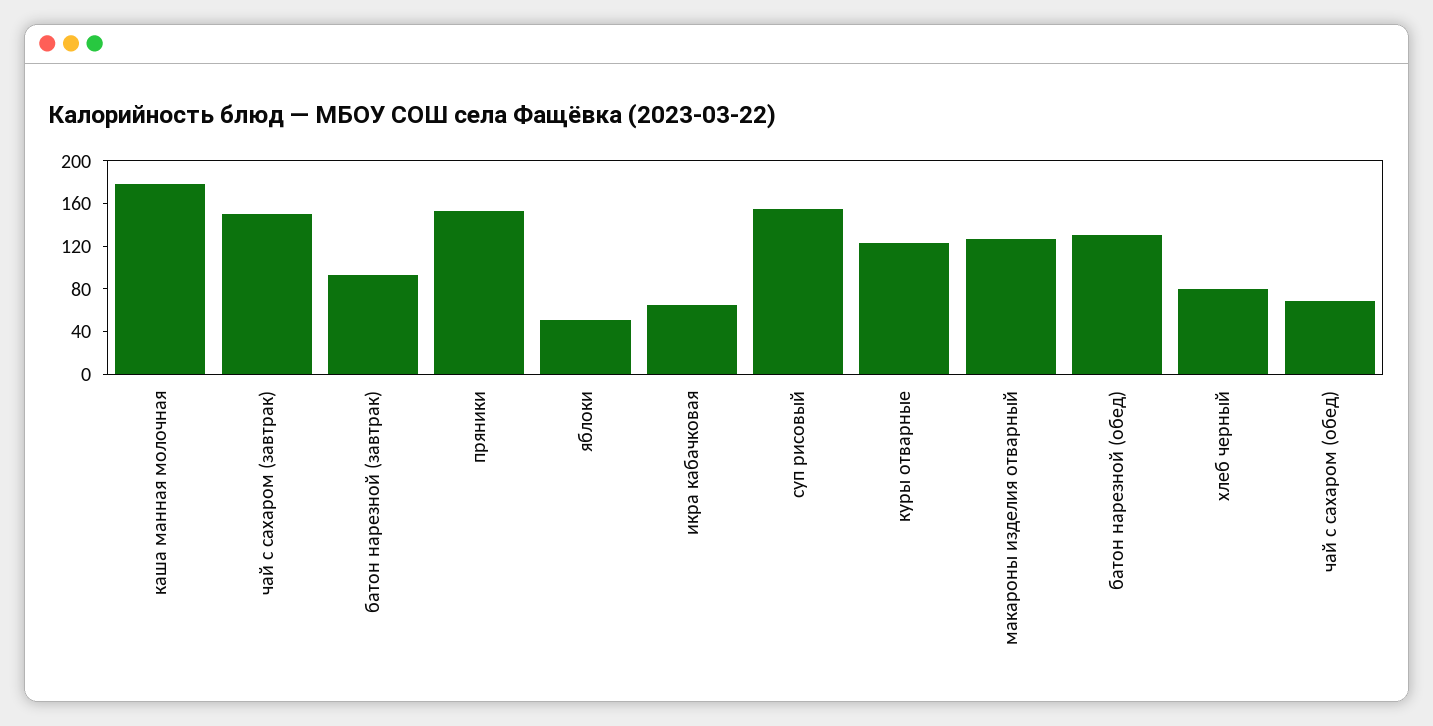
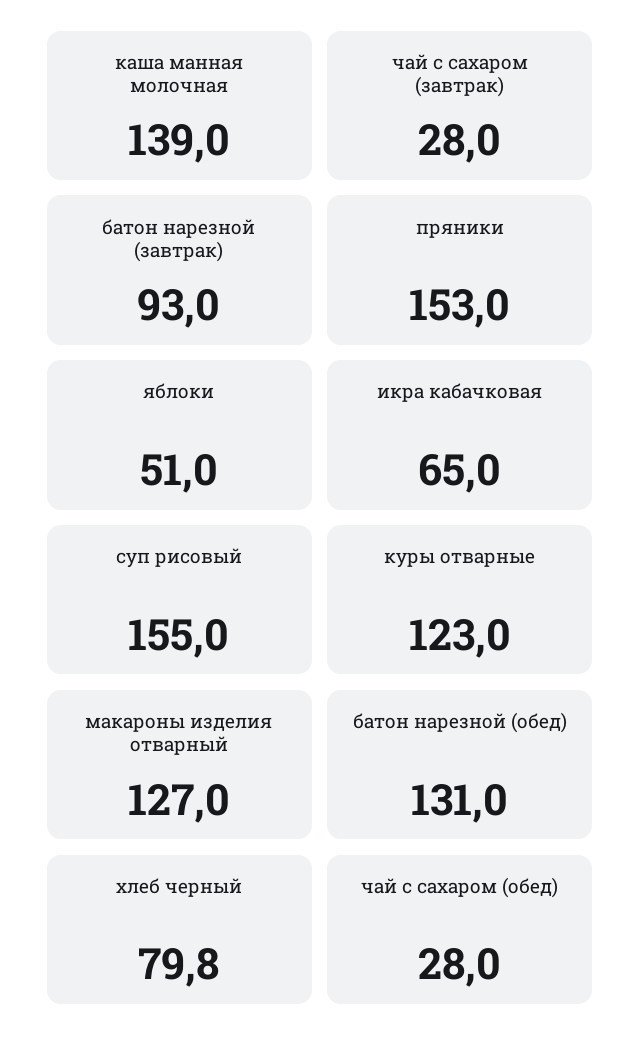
  {
-   "каша манная молочная": 180,
+   "каша манная молочная": 139,
-   "чай с сахаром (завтрак)": 150,
+   "чай с сахаром (завтрак)": 28,
    "батон нарезной (завтрак)": 93,
    "пряники": 153,
    "яблоки": 51,
    "икра кабачковая": 65,
    "суп рисовый": 155,
    "куры отварные": 123,
    "макароны изделия отварный": 127,
    "батон нарезной (обед)": 131,
    "хлеб черный": 79.8,
-   "чай с сахаром (обед)": 70
+   "чай с сахаром (обед)": 28
  }

